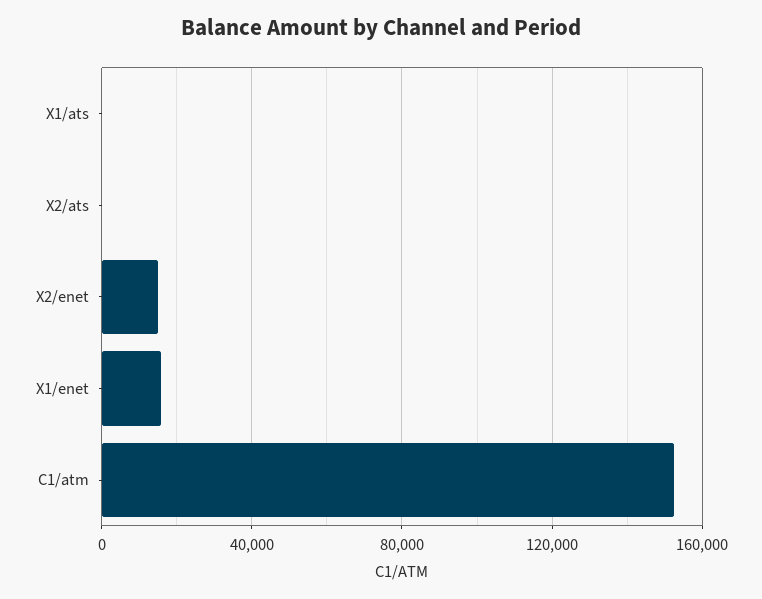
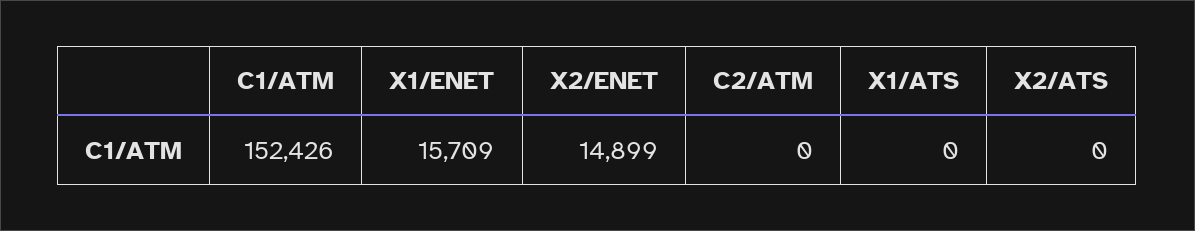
  {
    "X1/ats": 0,
    "X2/ats": 0,
    "X2/enet": 14899,
    "X1/enet": 15709,
-   "C1/atm": 152426
+   "C1/atm": 152426,
+   "C2/ATM": 0
  }

